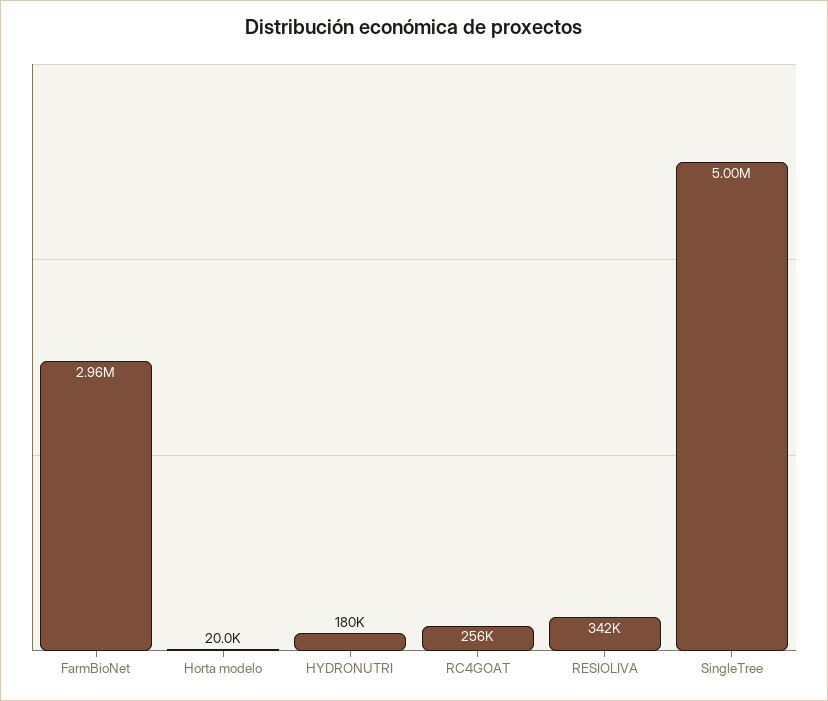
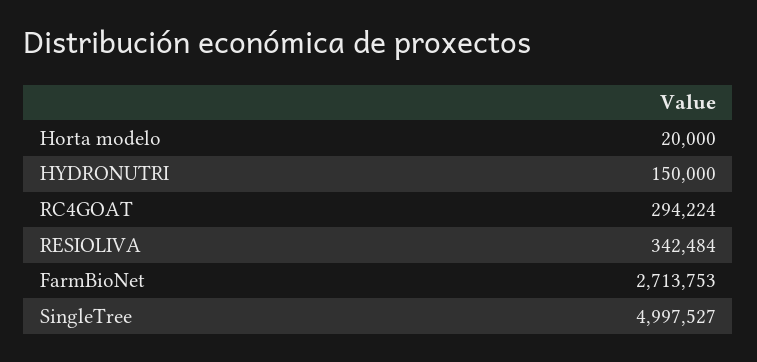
  {
-   "FarmBioNet": 2960000,
+   "FarmBioNet": 2713753,
    "Horta modelo": 20000,
-   "HYDRONUTRI": 180000,
+   "HYDRONUTRI": 150000,
-   "RC4GOAT": 256000,
+   "RC4GOAT": 294224,
    "RESIOLIVA": 342484,
    "SingleTree": 4997527
  }

